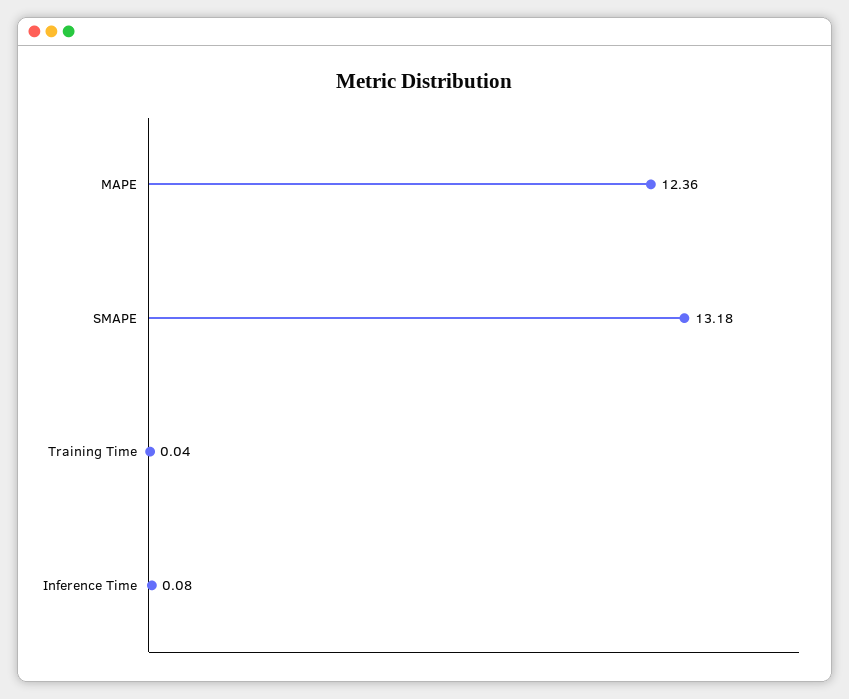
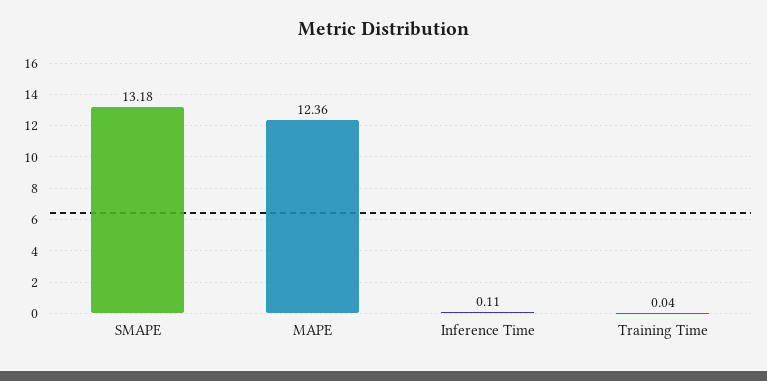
  {
    "MAPE": 12.36,
    "SMAPE": 13.18,
    "Training Time": 0.04,
-   "Inference Time": 0.08
+   "Inference Time": 0.11
  }

